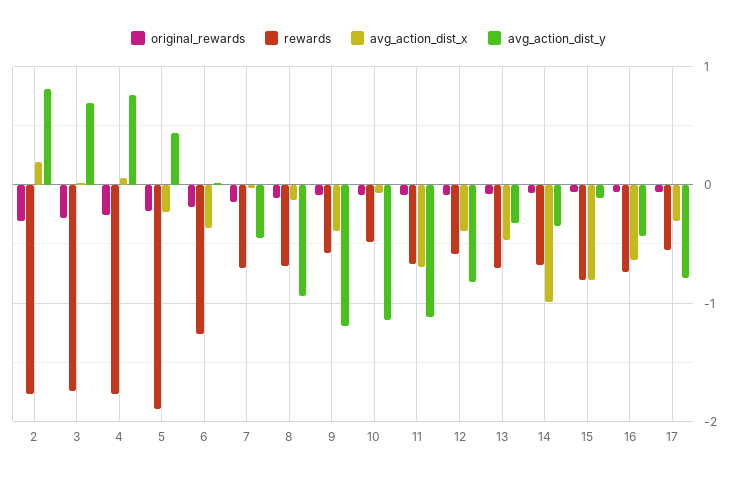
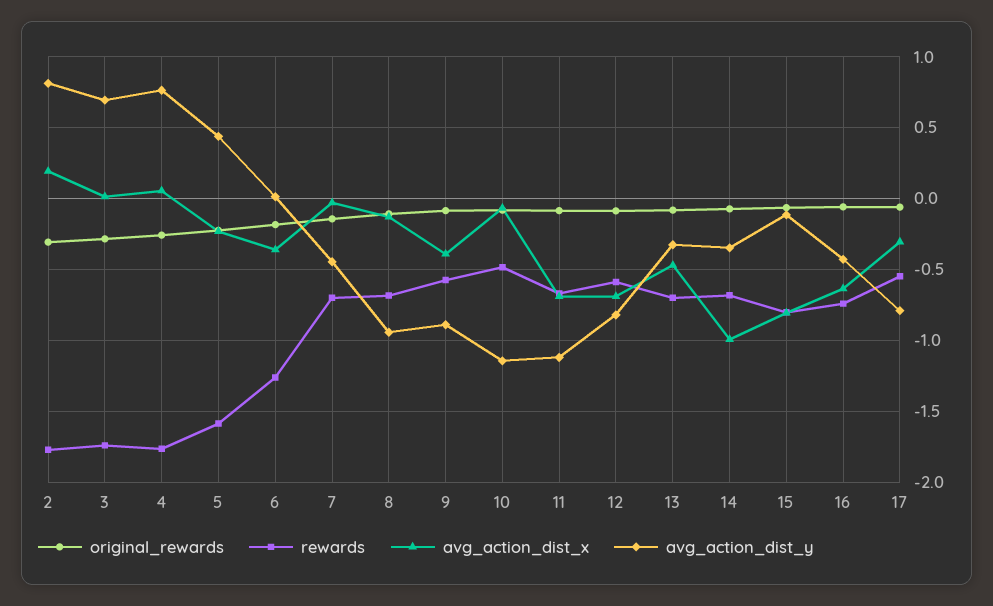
  {
    "original_rewards": {
      "2": -0.3,
      "3": -0.3,
      "4": -0.25,
      "5": -0.2,
      "6": -0.2,
      "7": -0.15,
      "8": -0.1,
      "9": -0.1,
      "10": -0.1,
      "11": -0.1,
      "12": -0.1,
      "13": -0.1,
      "14": -0.05,
      "15": -0.05,
      "16": -0.05,
      "17": -0.05
    },
    "rewards": {
      "2": -1.75,
      "3": -1.75,
      "4": -1.75,
-     "5": -1.9,
+     "5": -1.6,
      "6": -1.25,
      "7": -0.7,
      "8": -0.7,
      "9": -0.6,
      "10": -0.5,
      "11": -0.65,
      "12": -0.6,
      "13": -0.7,
      "14": -0.7,
      "15": -0.8,
      "16": -0.75,
      "17": -0.55
    },
    "avg_action_dist_x": {
      "2": 0.2,
      "3": 0,
      "4": 0.05,
      "5": -0.25,
      "6": -0.35,
      "7": -0.05,
      "8": -0.15,
      "9": -0.4,
      "10": -0.05,
      "11": -0.7,
-     "12": -0.4,
+     "12": -0.7,
      "13": -0.45,
      "14": -1,
      "15": -0.8,
      "16": -0.65,
      "17": -0.3
    },
    "avg_action_dist_y": {
      "2": 0.8,
      "3": 0.7,
      "4": 0.75,
      "5": 0.45,
      "6": 0,
      "7": -0.45,
      "8": -0.95,
-     "9": -1.2,
+     "9": -0.9,
      "10": -1.15,
      "11": -1.1,
      "12": -0.8,
      "13": -0.35,
      "14": -0.35,
      "15": -0.1,
      "16": -0.45,
      "17": -0.8
    }
  }

